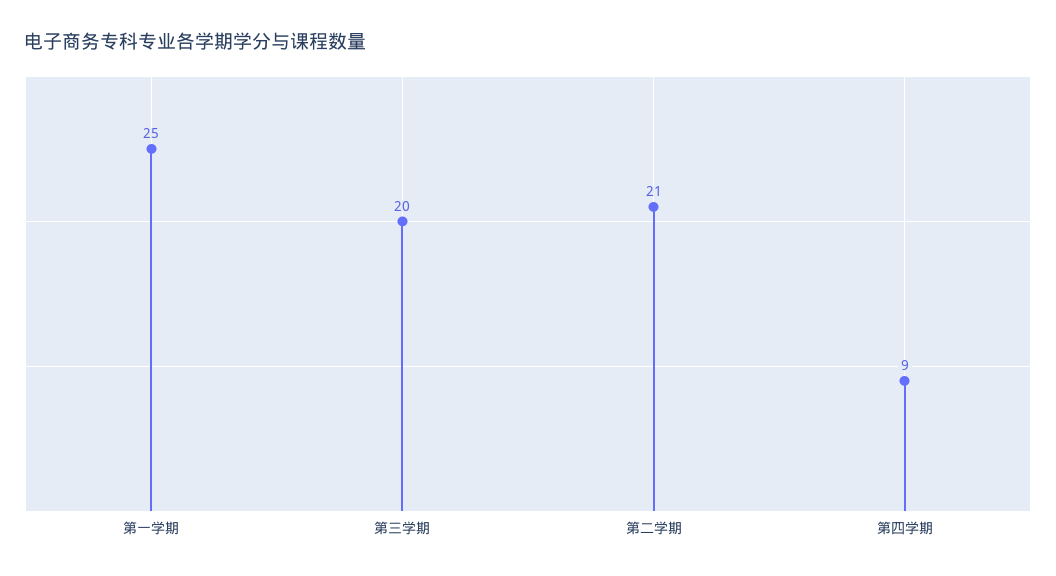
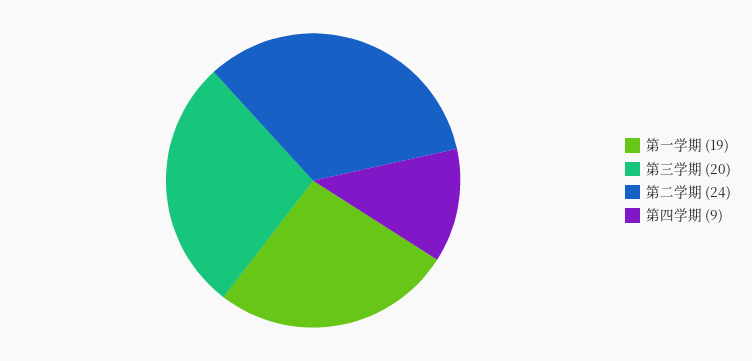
  {
-   "第一学期": 25,
+   "第一学期": 19,
    "第三学期": 20,
-   "第二学期": 21,
+   "第二学期": 24,
    "第四学期": 9
  }

